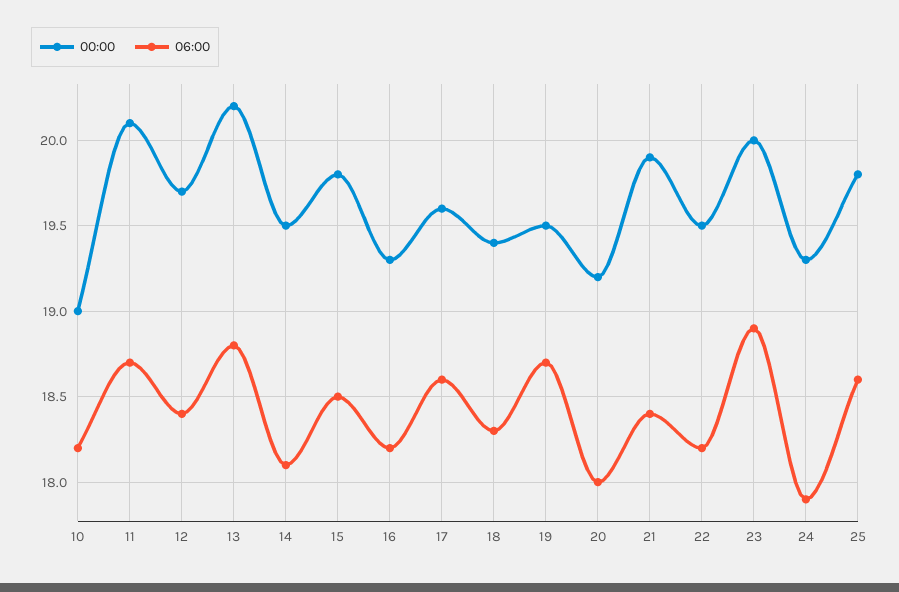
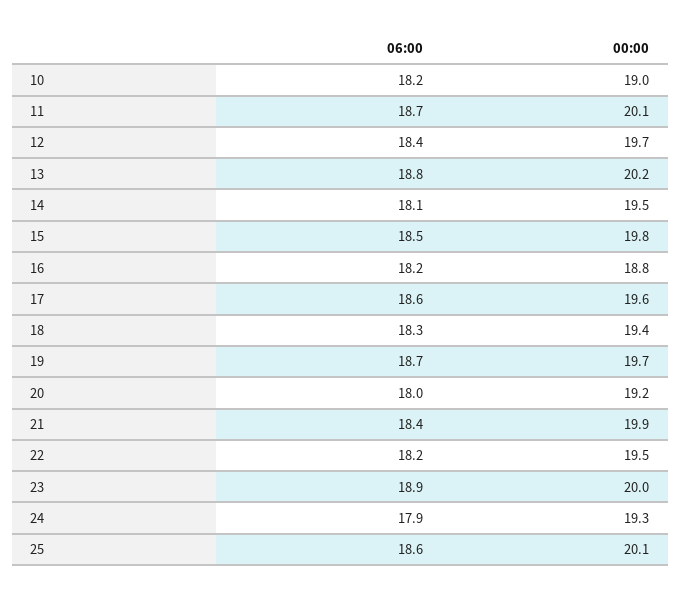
  {
    "00:00": {
      "10": 19,
      "11": 20.1,
      "12": 19.7,
      "13": 20.2,
      "14": 19.5,
      "15": 19.8,
-     "16": 19.3,
+     "16": 18.8,
      "17": 19.6,
      "18": 19.4,
-     "19": 19.5,
+     "19": 19.7,
      "20": 19.2,
      "21": 19.9,
      "22": 19.5,
      "23": 20,
      "24": 19.3,
-     "25": 19.8
+     "25": 20.1
    },
    "06:00": {
      "10": 18.2,
      "11": 18.7,
      "12": 18.4,
      "13": 18.8,
      "14": 18.1,
      "15": 18.5,
      "16": 18.2,
      "17": 18.6,
      "18": 18.3,
      "19": 18.7,
      "20": 18,
      "21": 18.4,
      "22": 18.2,
      "23": 18.9,
      "24": 17.9,
      "25": 18.6
    }
  }

